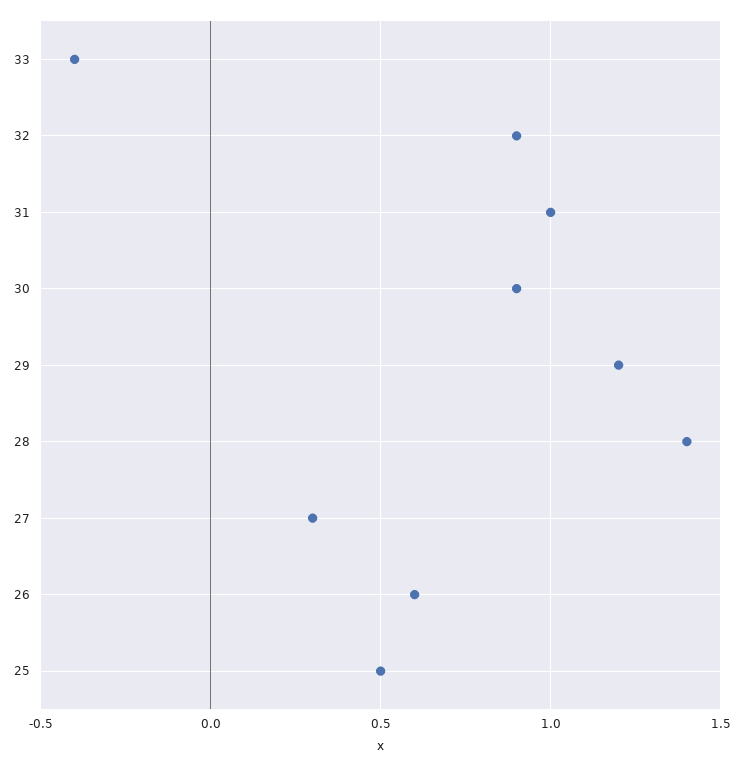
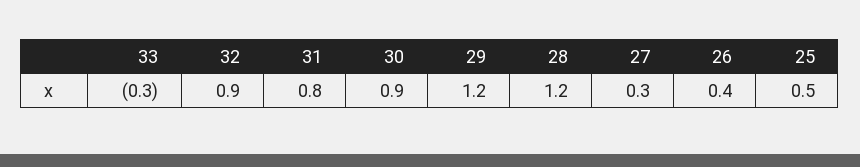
  {
-   "33": -0.4,
+   "33": -0.3,
    "32": 0.9,
-   "31": 1,
+   "31": 0.8,
    "30": 0.9,
    "29": 1.2,
-   "28": 1.4,
+   "28": 1.2,
    "27": 0.3,
-   "26": 0.6,
+   "26": 0.4,
    "25": 0.5
  }

